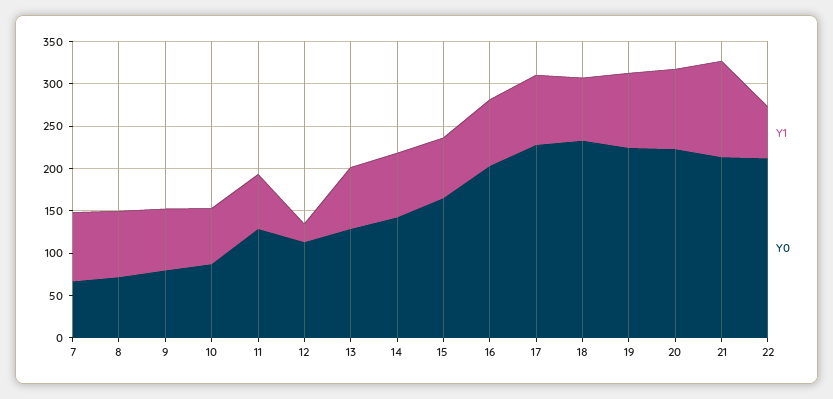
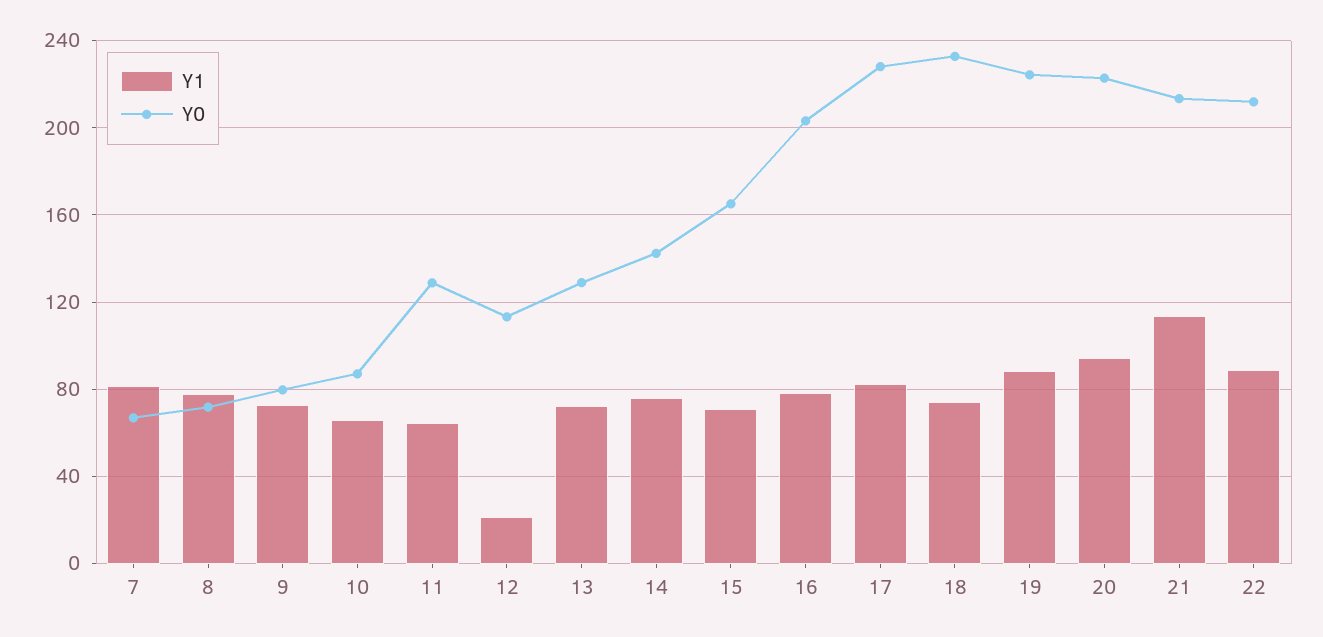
  {
    "Y1": {
      "7": 80,
      "8": 80,
      "9": 75,
      "10": 65,
      "11": 65,
      "12": 20,
      "13": 75,
      "14": 75,
      "15": 70,
      "16": 80,
      "17": 80,
      "18": 75,
      "19": 90,
      "20": 95,
      "21": 115,
-     "22": 60
+     "22": 90
    },
    "Y0": {
      "7": 65,
      "8": 70,
      "9": 80,
      "10": 85,
      "11": 130,
      "12": 115,
      "13": 130,
      "14": 140,
      "15": 165,
      "16": 205,
      "17": 230,
      "18": 235,
      "19": 225,
      "20": 225,
      "21": 215,
      "22": 210
    }
  }

